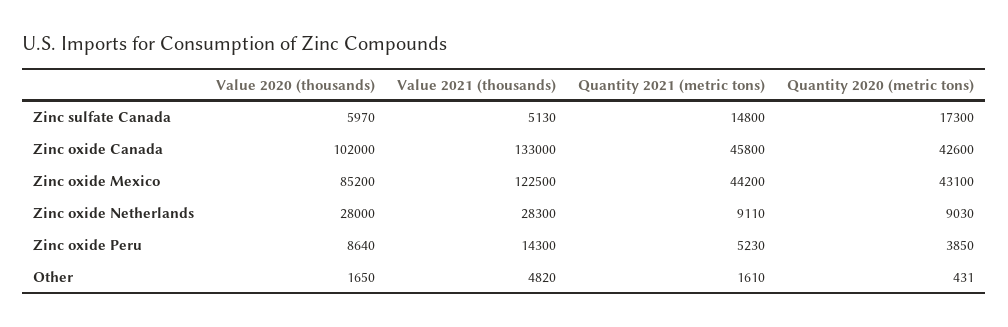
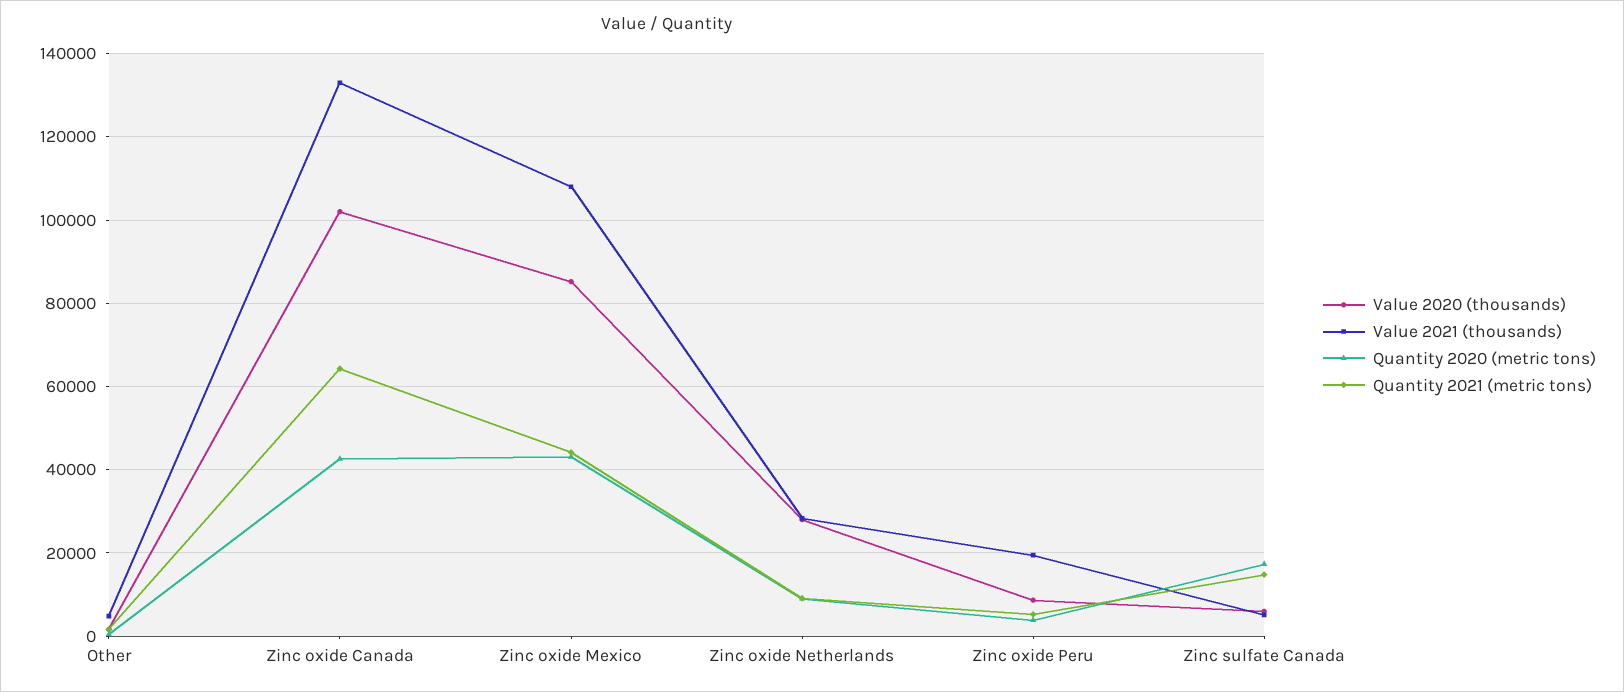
  {
    "Value 2020 (thousands)": {
      "Zinc sulfate Canada": 5970,
      "Zinc oxide Canada": 102000,
      "Zinc oxide Mexico": 85200,
      "Zinc oxide Netherlands": 28000,
      "Zinc oxide Peru": 8640,
      "Other": 1650
    },
    "Value 2021 (thousands)": {
      "Zinc sulfate Canada": 5130,
      "Zinc oxide Canada": 133000,
-     "Zinc oxide Mexico": 122500,
+     "Zinc oxide Mexico": 108000,
      "Zinc oxide Netherlands": 28300,
-     "Zinc oxide Peru": 14300,
+     "Zinc oxide Peru": 20000,
      "Other": 4820
    },
    "Quantity 2021 (metric tons)": {
      "Zinc sulfate Canada": 14800,
-     "Zinc oxide Canada": 45800,
+     "Zinc oxide Canada": 64000,
      "Zinc oxide Mexico": 44200,
      "Zinc oxide Netherlands": 9110,
      "Zinc oxide Peru": 5230,
      "Other": 1610
    },
    "Quantity 2020 (metric tons)": {
      "Zinc sulfate Canada": 17300,
      "Zinc oxide Canada": 42600,
      "Zinc oxide Mexico": 43100,
      "Zinc oxide Netherlands": 9030,
      "Zinc oxide Peru": 3850,
      "Other": 431
    }
  }

